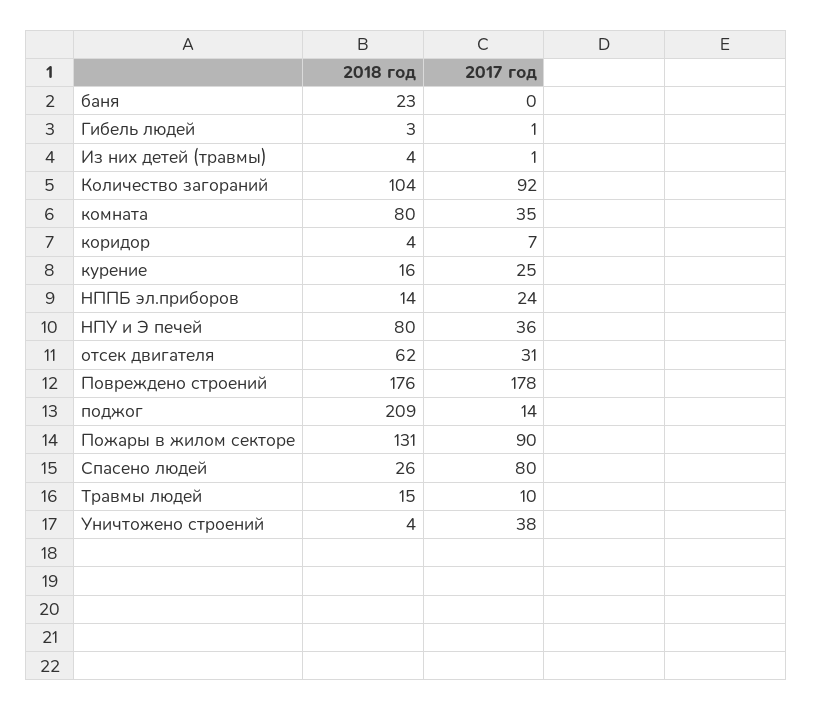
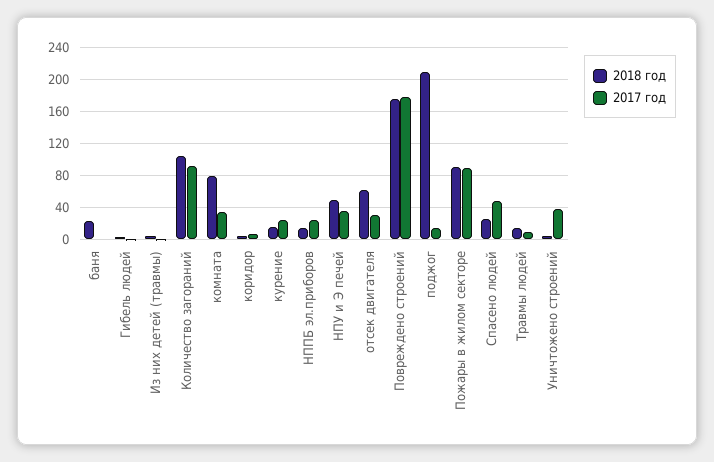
  {
    "2018 год": {
      "баня": 23,
      "Гибель людей": 3,
      "Из них детей (травмы)": 4,
      "Количество загораний": 104,
      "комната": 80,
      "коридор": 4,
      "курение": 16,
      "НППБ эл.приборов": 14,
-     "НПУ и Э печей": 80,
+     "НПУ и Э печей": 50,
      "отсек двигателя": 62,
      "Повреждено строений": 176,
      "поджог": 209,
-     "Пожары в жилом секторе": 131,
+     "Пожары в жилом секторе": 90,
      "Спасено людей": 26,
      "Травмы людей": 15,
      "Уничтожено строений": 4
    },
    "2017 год": {
      "баня": 0,
      "Гибель людей": 1,
      "Из них детей (травмы)": 1,
      "Количество загораний": 92,
      "комната": 35,
      "коридор": 7,
      "курение": 25,
      "НППБ эл.приборов": 24,
      "НПУ и Э печей": 36,
      "отсек двигателя": 31,
      "Повреждено строений": 178,
      "поджог": 14,
      "Пожары в жилом секторе": 90,
-     "Спасено людей": 80,
+     "Спасено людей": 50,
      "Травмы людей": 10,
      "Уничтожено строений": 38
    }
  }

